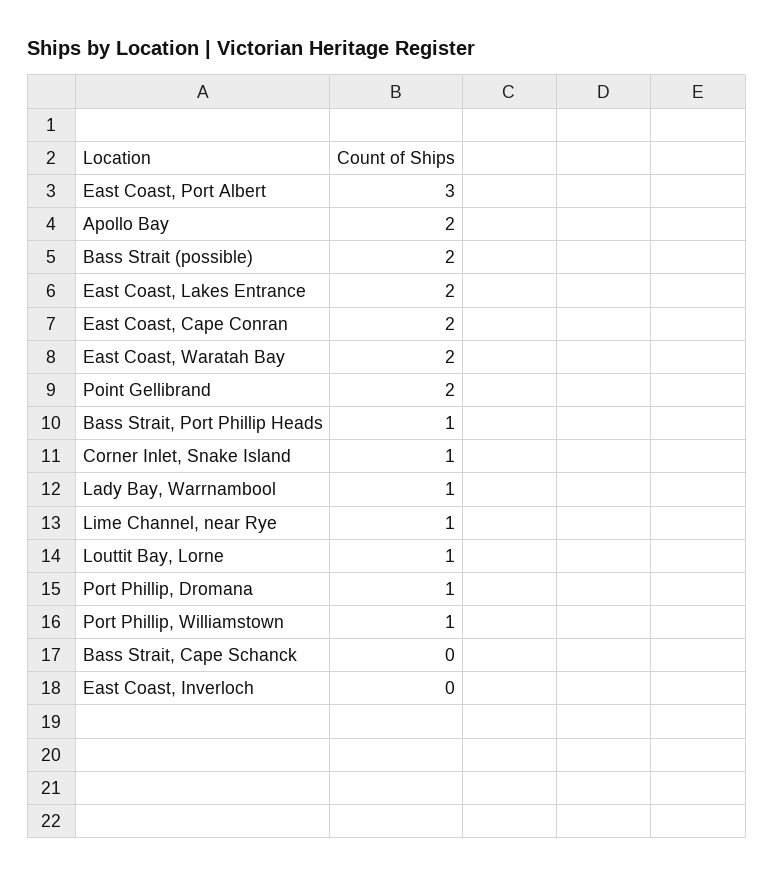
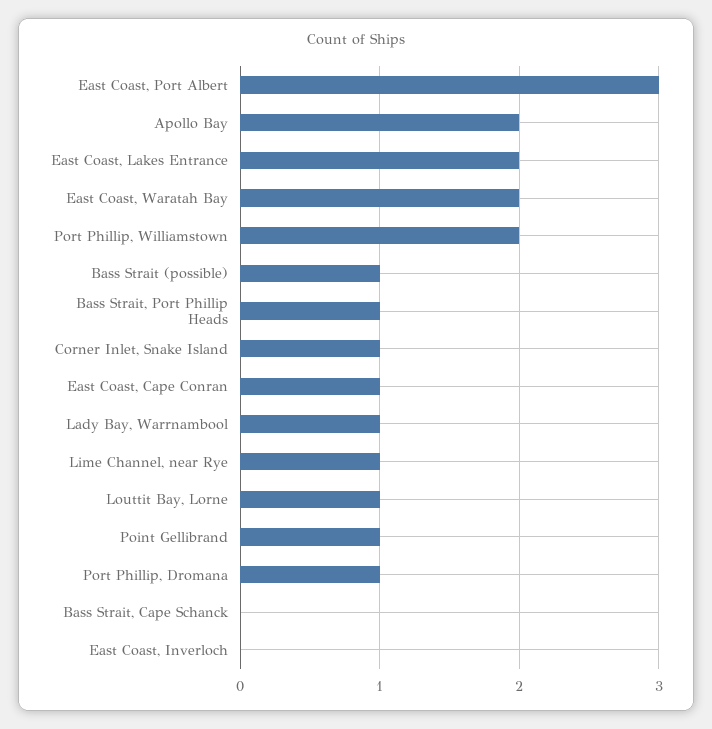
  {
    "East Coast, Port Albert": 3,
    "Apollo Bay": 2,
-   "Bass Strait (possible)": 2,
+   "Bass Strait (possible)": 1,
    "East Coast, Lakes Entrance": 2,
-   "East Coast, Cape Conran": 2,
+   "East Coast, Cape Conran": 1,
    "East Coast, Waratah Bay": 2,
-   "Point Gellibrand": 2,
+   "Point Gellibrand": 1,
    "Bass Strait, Port Phillip Heads": 1,
    "Corner Inlet, Snake Island": 1,
    "Lady Bay, Warrnambool": 1,
    "Lime Channel, near Rye": 1,
    "Louttit Bay, Lorne": 1,
    "Port Phillip, Dromana": 1,
-   "Port Phillip, Williamstown": 1,
+   "Port Phillip, Williamstown": 2,
    "Bass Strait, Cape Schanck": 0,
    "East Coast, Inverloch": 0
  }

